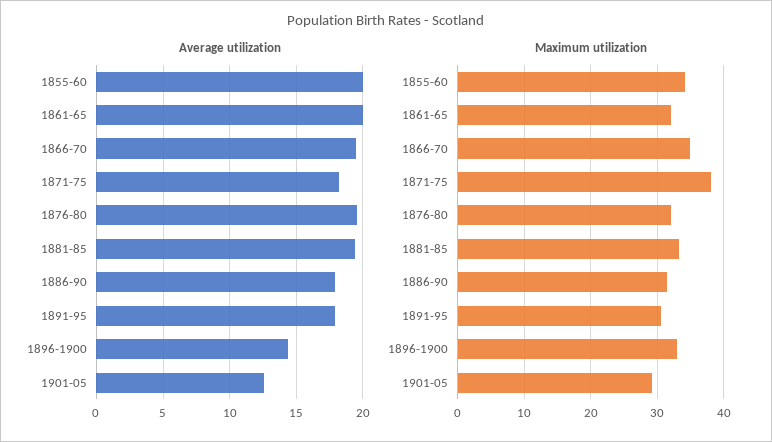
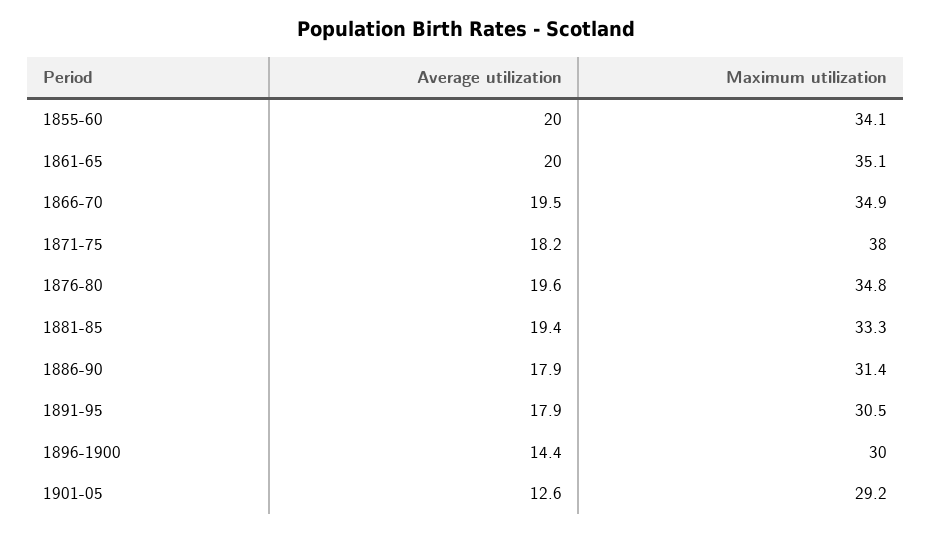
  {
    "Average utilization": {
      "1855-60": 20,
      "1861-65": 20,
      "1866-70": 19.5,
      "1871-75": 18.2,
      "1876-80": 19.6,
      "1881-85": 19.4,
      "1886-90": 17.9,
      "1891-95": 17.9,
      "1896-1900": 14.4,
      "1901-05": 12.6
    },
    "Maximum utilization": {
      "1855-60": 34.1,
-     "1861-65": 32,
+     "1861-65": 35.1,
      "1866-70": 34.9,
      "1871-75": 38,
-     "1876-80": 32,
+     "1876-80": 34.8,
      "1881-85": 33.3,
      "1886-90": 31.4,
      "1891-95": 30.5,
-     "1896-1900": 33,
+     "1896-1900": 30,
      "1901-05": 29.2
    }
  }

